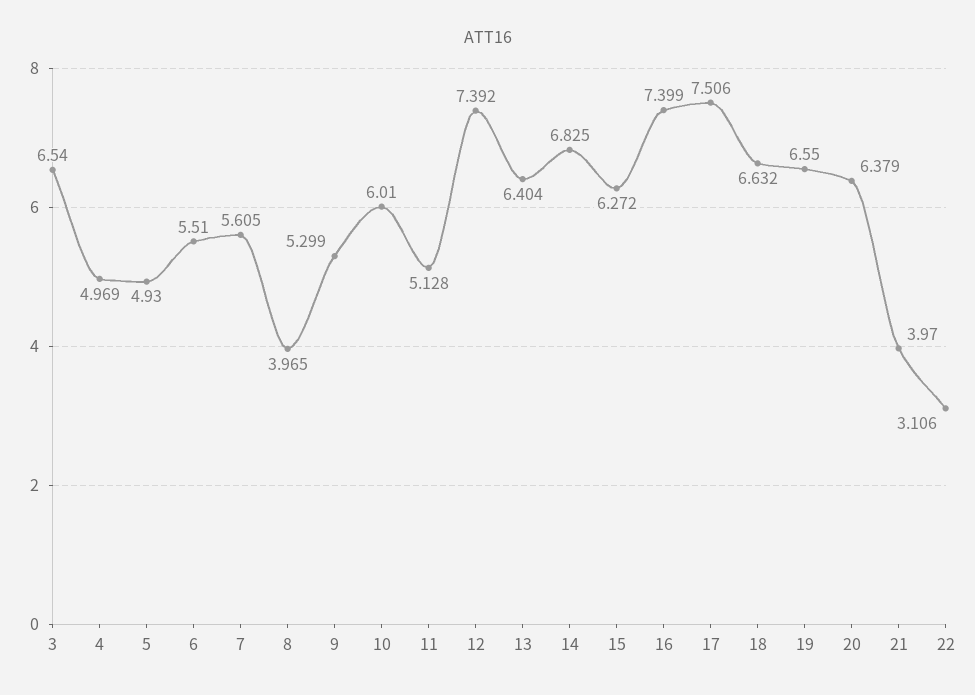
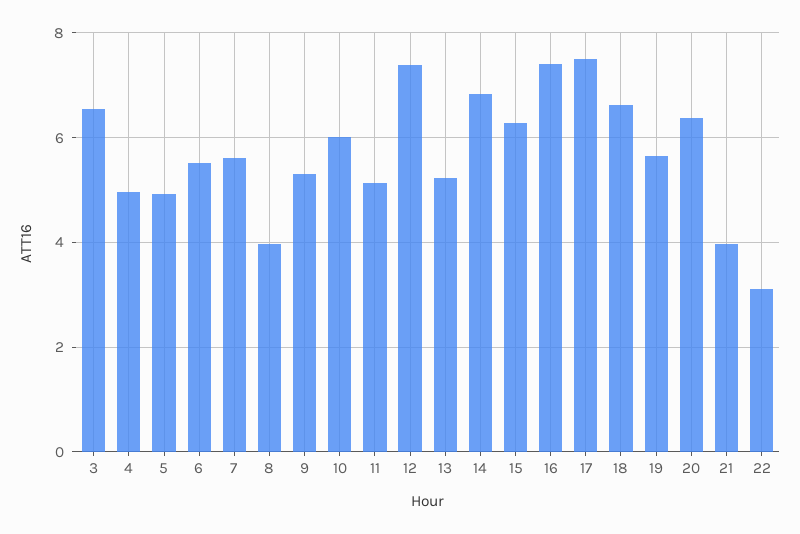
  {
    "3": 6.54,
    "4": 4.969,
    "5": 4.93,
    "6": 5.51,
    "7": 5.605,
    "8": 3.965,
    "9": 5.299,
    "10": 6.01,
    "11": 5.128,
    "12": 7.392,
-   "13": 6.404,
+   "13": 5.2,
    "14": 6.825,
    "15": 6.272,
    "16": 7.399,
    "17": 7.506,
    "18": 6.632,
-   "19": 6.55,
+   "19": 5.6,
    "20": 6.379,
    "21": 3.97,
    "22": 3.106
  }

